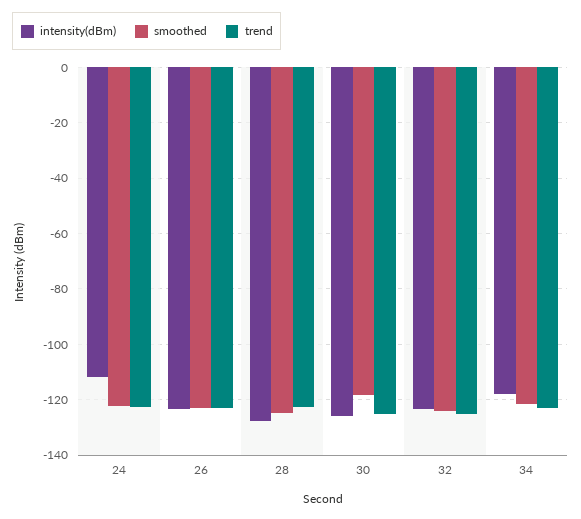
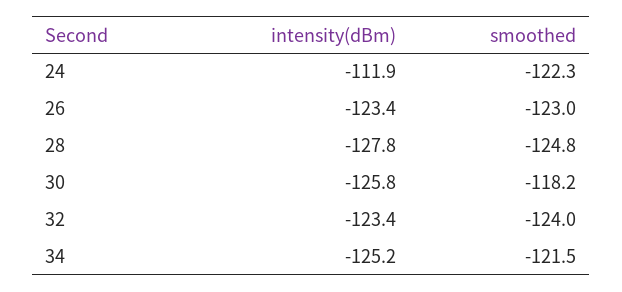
  {
    "intensity(dBm)": {
      "24": -111.9,
      "26": -123.4,
      "28": -127.8,
      "30": -125.8,
      "32": -123.4,
-     "34": -117.5
+     "34": -125.2
    },
    "smoothed": {
      "24": -122.3,
      "26": -123,
      "28": -124.8,
      "30": -118.2,
      "32": -124,
      "34": -121.5
-   },
+   }
-   "trend": {
-     "24": -122.5,
-     "26": -122.5,
-     "28": -122.5,
-     "30": -125,
-     "32": -125,
-     "34": -122.5
-   }
  }

